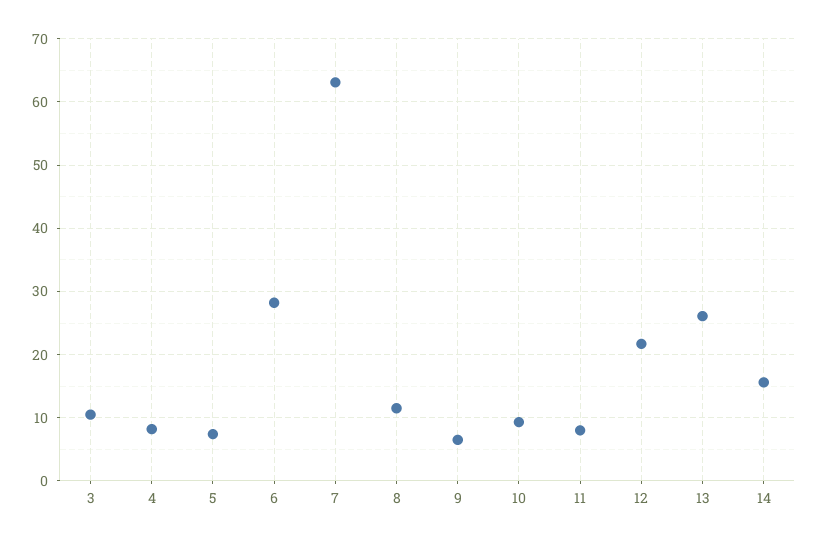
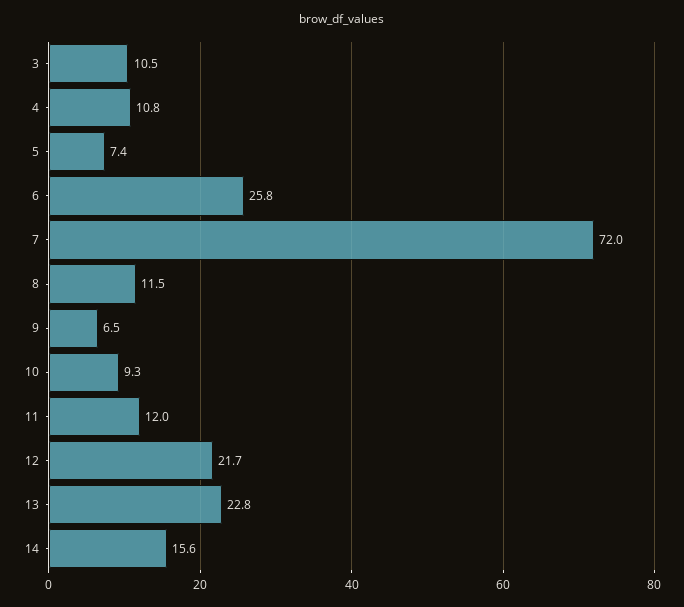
  {
    "3": 10.5,
-   "4": 8,
+   "4": 10.8,
    "5": 7.4,
-   "6": 28,
+   "6": 25.8,
-   "7": 63,
+   "7": 72,
    "8": 11.5,
    "9": 6.5,
    "10": 9.3,
-   "11": 8,
+   "11": 12,
    "12": 21.7,
-   "13": 26,
+   "13": 22.8,
    "14": 15.6
  }

